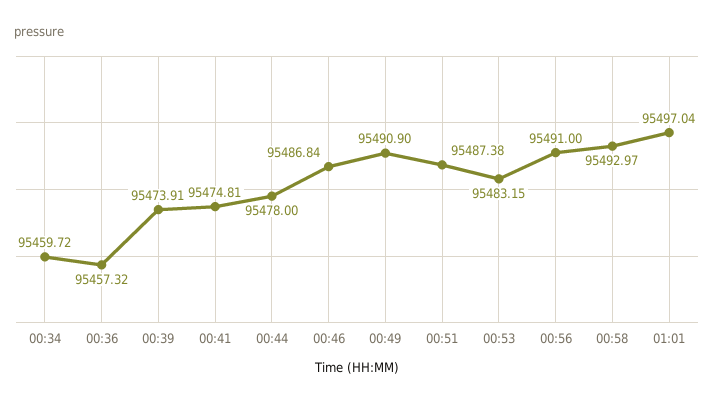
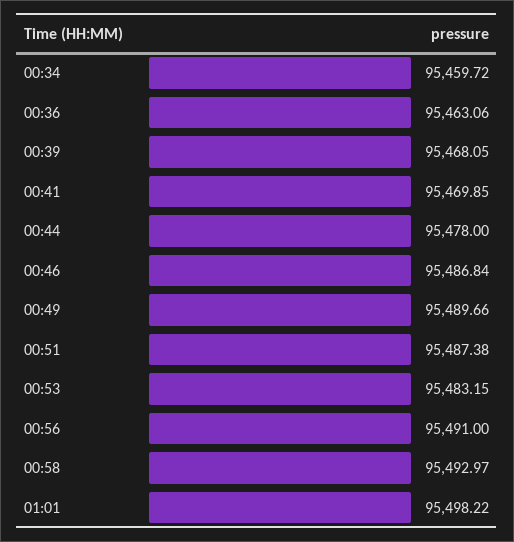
  {
    "00:34": 95459.72,
-   "00:36": 95457.32,
+   "00:36": 95463.06,
-   "00:39": 95473.91,
+   "00:39": 95468.05,
-   "00:41": 95474.81,
+   "00:41": 95469.85,
    "00:44": 95478,
    "00:46": 95486.84,
-   "00:49": 95490.9,
+   "00:49": 95489.66,
    "00:51": 95487.38,
    "00:53": 95483.15,
    "00:56": 95491,
    "00:58": 95492.97,
-   "01:01": 95497.04
+   "01:01": 95498.22
  }

